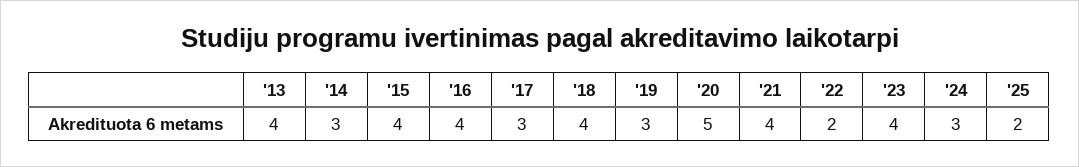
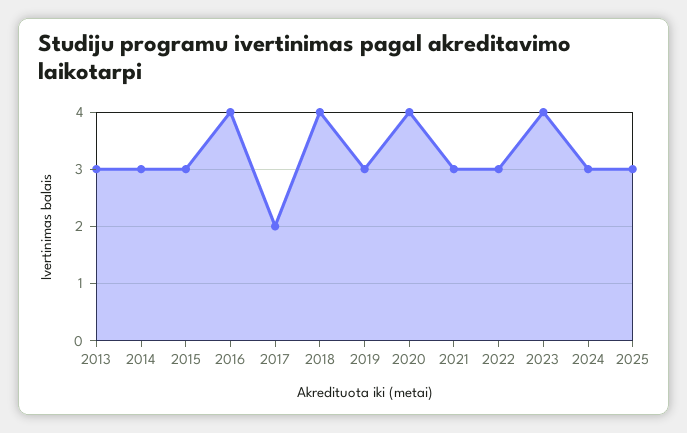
  {
-   "'13": 4,
+   "'13": 3,
    "'14": 3,
-   "'15": 4,
+   "'15": 3,
    "'16": 4,
-   "'17": 3,
+   "'17": 2,
    "'18": 4,
    "'19": 3,
-   "'20": 5,
+   "'20": 4,
-   "'21": 4,
+   "'21": 3,
-   "'22": 2,
+   "'22": 3,
    "'23": 4,
    "'24": 3,
-   "'25": 2
+   "'25": 3
  }

